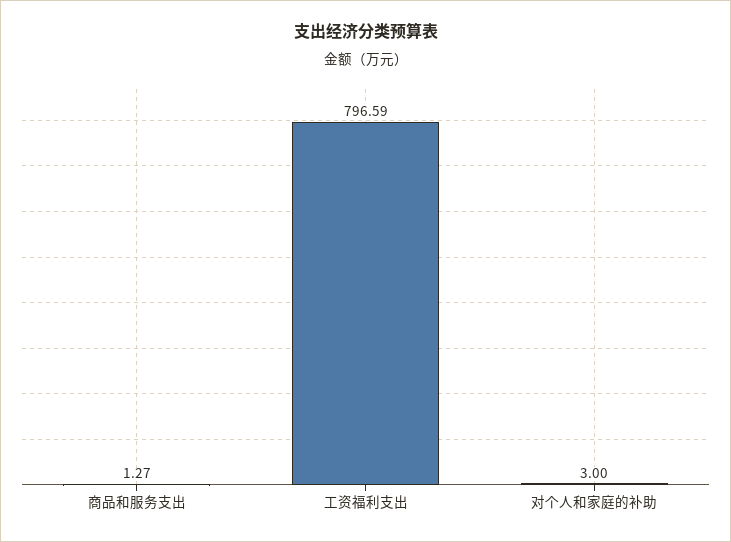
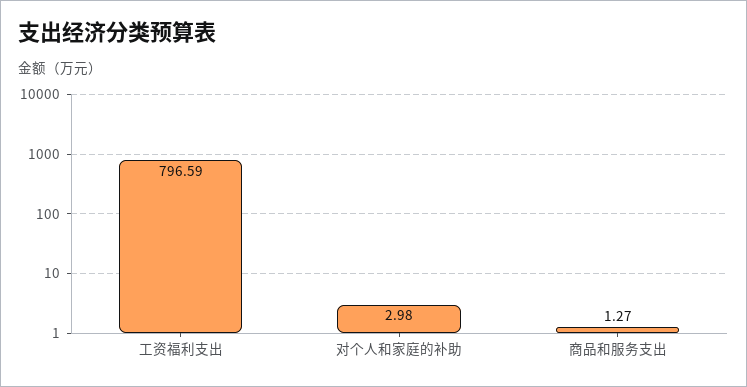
  {
    "商品和服务支出": 1.27,
    "工资福利支出": 796.59,
-   "对个人和家庭的补助": 3
+   "对个人和家庭的补助": 2.98
  }

